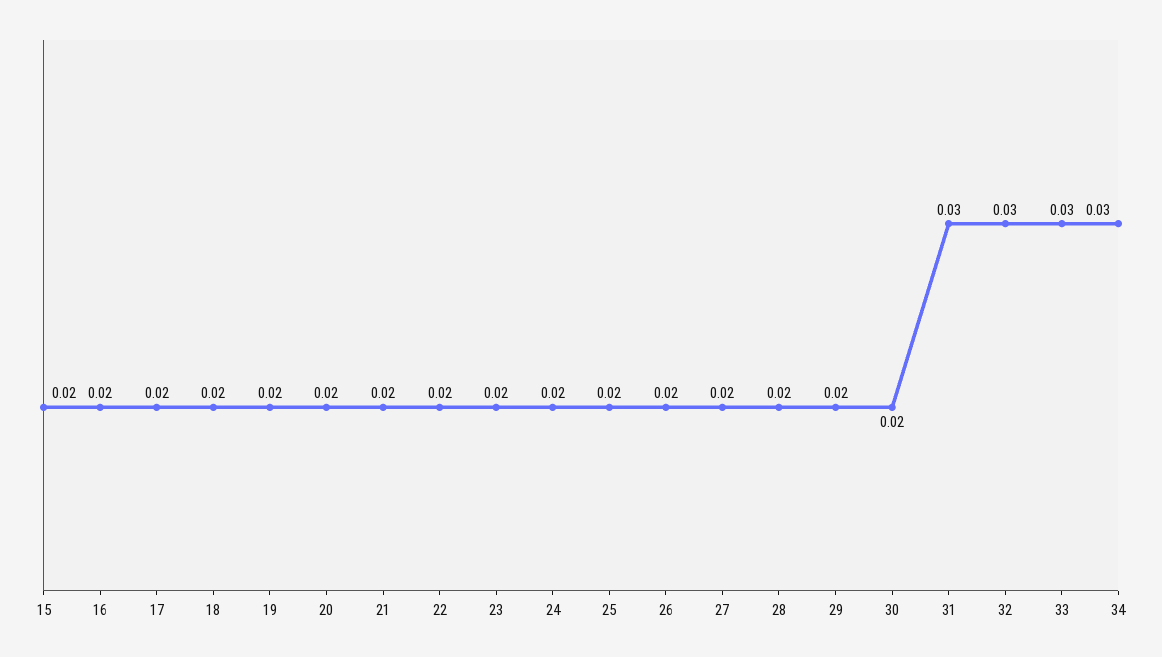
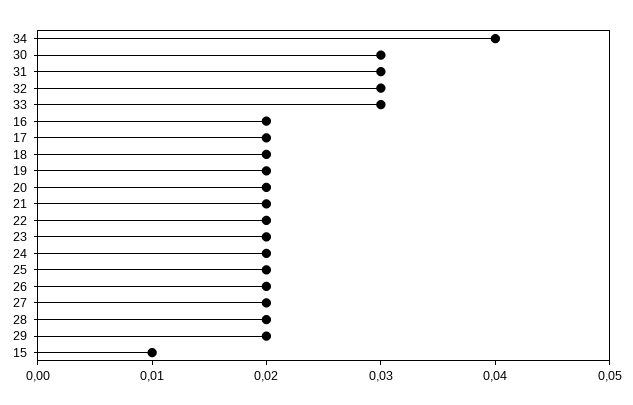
  {
-   "15": 0.02,
+   "15": 0.01,
    "16": 0.02,
    "17": 0.02,
    "18": 0.02,
    "19": 0.02,
    "20": 0.02,
    "21": 0.02,
    "22": 0.02,
    "23": 0.02,
    "24": 0.02,
    "25": 0.02,
    "26": 0.02,
    "27": 0.02,
    "28": 0.02,
    "29": 0.02,
-   "30": 0.02,
+   "30": 0.03,
    "31": 0.03,
    "32": 0.03,
    "33": 0.03,
-   "34": 0.03
+   "34": 0.04
  }

